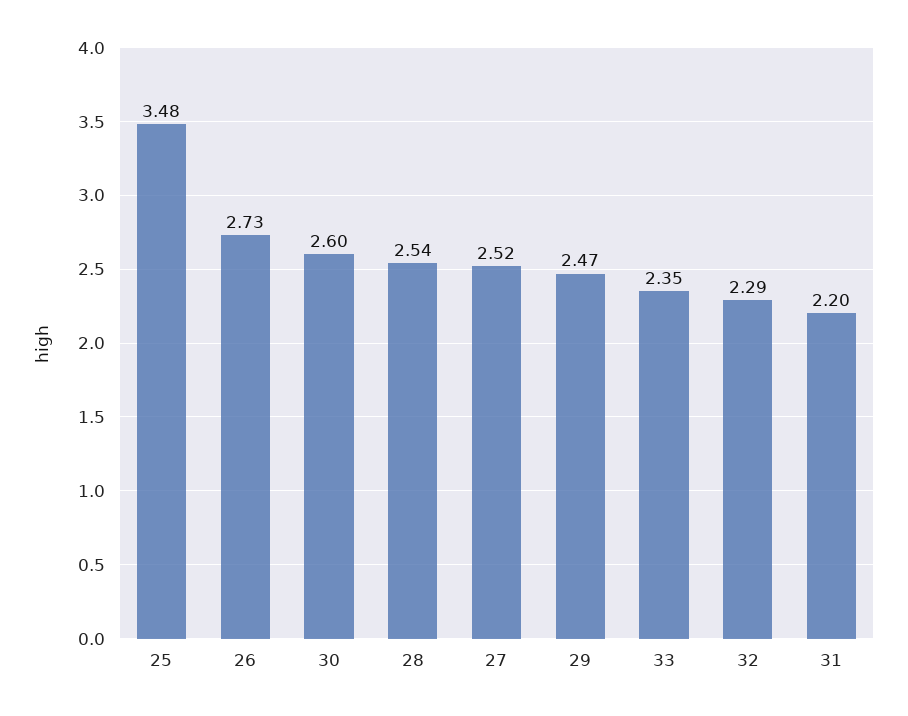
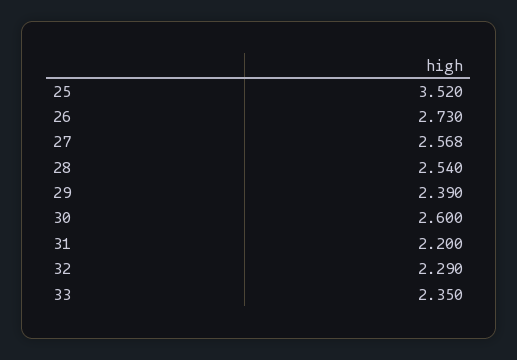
  {
-   "25": 3.48,
+   "25": 3.52,
    "26": 2.73,
    "30": 2.6,
    "28": 2.54,
-   "27": 2.52,
+   "27": 2.568,
-   "29": 2.47,
+   "29": 2.39,
    "33": 2.35,
    "32": 2.29,
    "31": 2.2
  }

